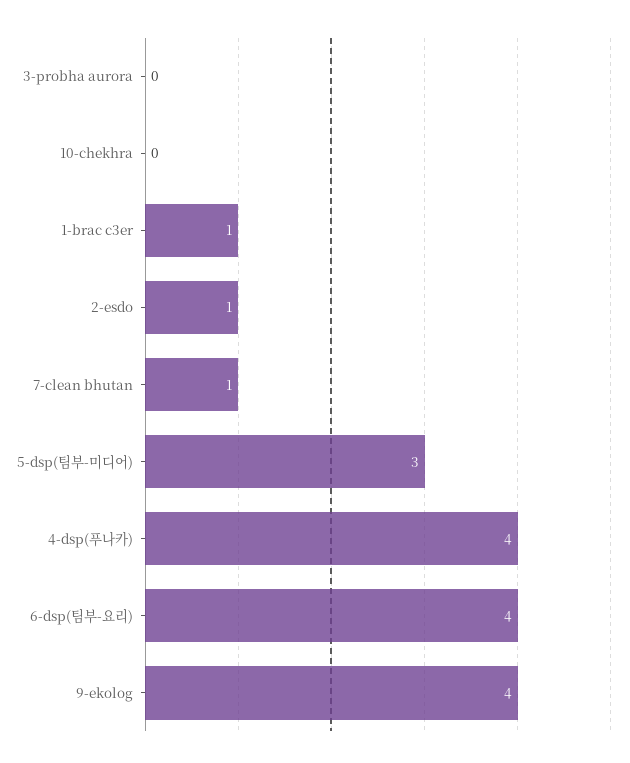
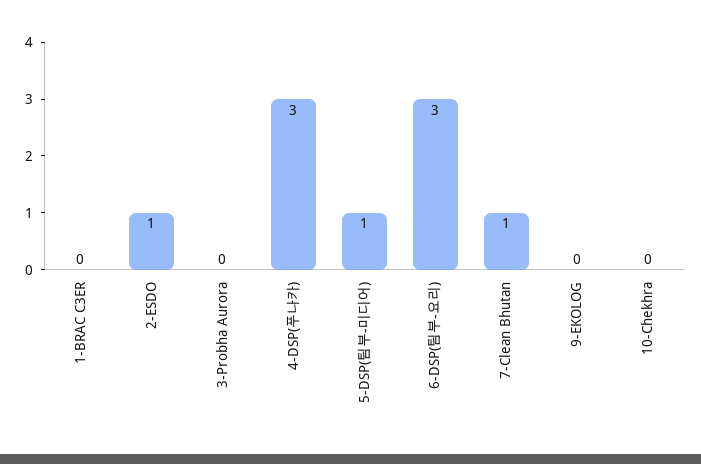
  {
    "3-probha aurora": 0,
    "10-chekhra": 0,
-   "1-brac c3er": 1,
+   "1-brac c3er": 0,
    "2-esdo": 1,
    "7-clean bhutan": 1,
-   "5-dsp(팀부-미디어)": 3,
+   "5-dsp(팀부-미디어)": 1,
-   "4-dsp(푸나카)": 4,
+   "4-dsp(푸나카)": 3,
-   "6-dsp(팀부-요리)": 4,
+   "6-dsp(팀부-요리)": 3,
-   "9-ekolog": 4
+   "9-ekolog": 0
  }

